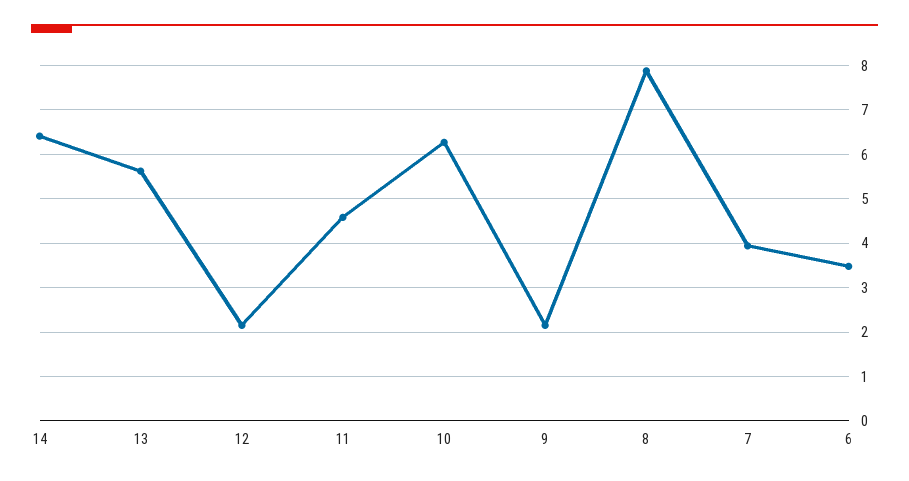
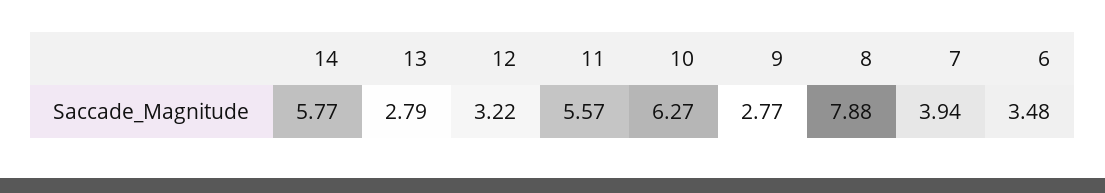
  {
-   "14": 6.4,
+   "14": 5.77,
-   "13": 5.6,
+   "13": 2.79,
-   "12": 2.2,
+   "12": 3.22,
-   "11": 4.6,
+   "11": 5.57,
    "10": 6.27,
-   "9": 2.2,
+   "9": 2.77,
    "8": 7.88,
    "7": 3.94,
    "6": 3.48
  }

